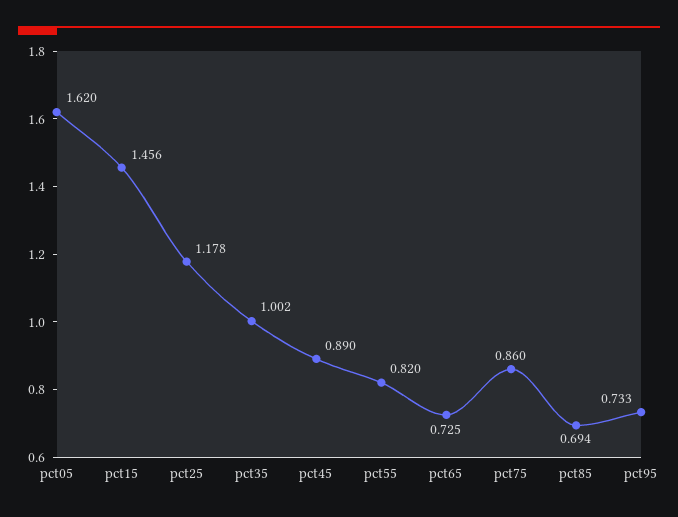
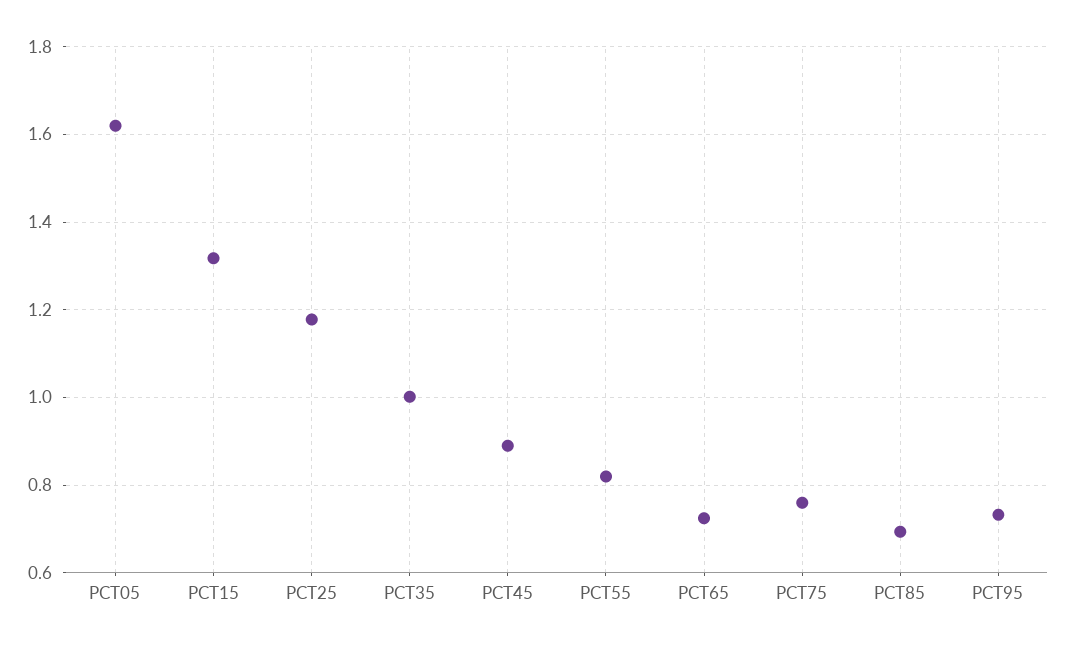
  {
    "pct05": 1.62,
-   "pct15": 1.456,
+   "pct15": 1.32,
    "pct25": 1.178,
    "pct35": 1.002,
    "pct45": 0.89,
    "pct55": 0.82,
    "pct65": 0.725,
-   "pct75": 0.86,
+   "pct75": 0.76,
    "pct85": 0.694,
    "pct95": 0.733
  }

